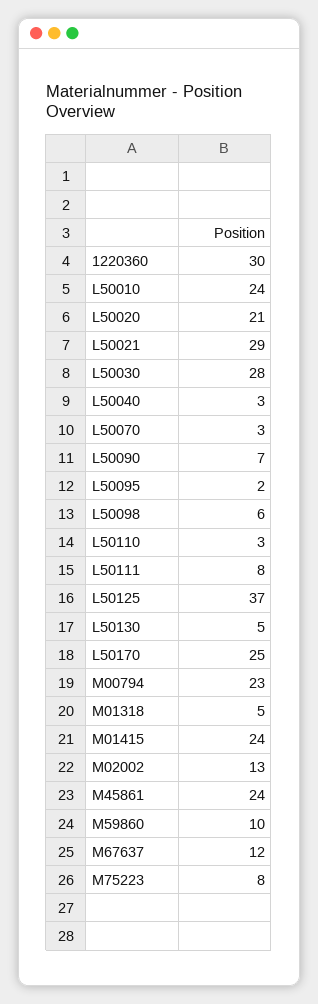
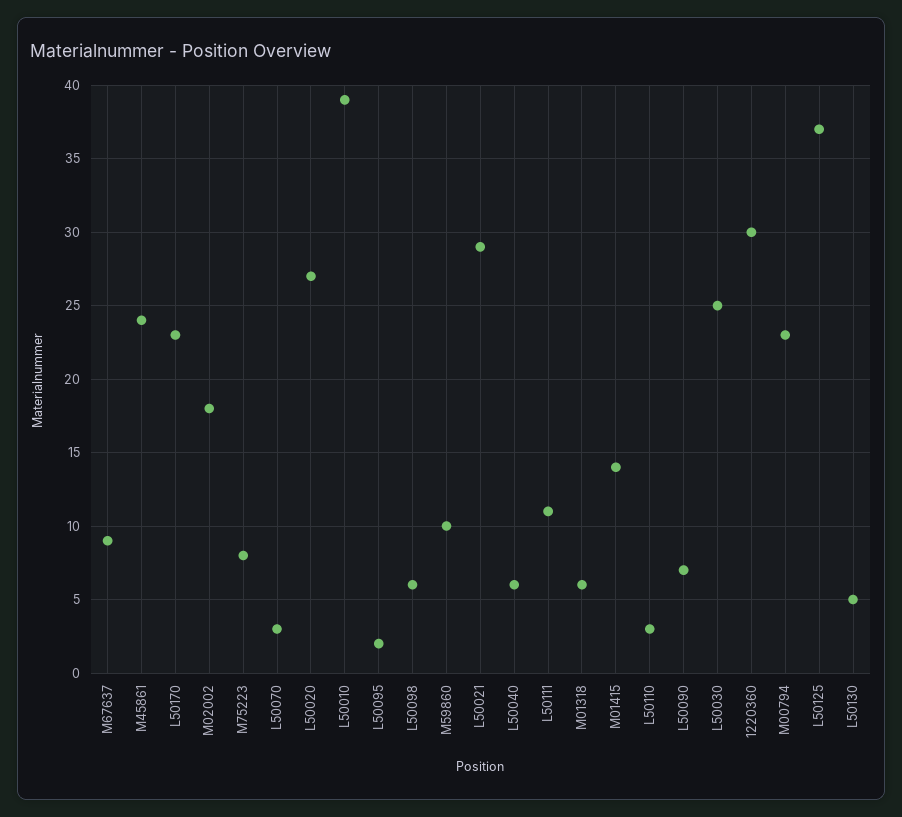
  {
    "1220360": 30,
-   "L50010": 24,
+   "L50010": 39,
-   "L50020": 21,
+   "L50020": 27,
    "L50021": 29,
-   "L50030": 28,
+   "L50030": 25,
-   "L50040": 3,
+   "L50040": 6,
    "L50070": 3,
    "L50090": 7,
    "L50095": 2,
    "L50098": 6,
    "L50110": 3,
-   "L50111": 8,
+   "L50111": 11,
    "L50125": 37,
    "L50130": 5,
-   "L50170": 25,
+   "L50170": 23,
    "M00794": 23,
-   "M01318": 5,
+   "M01318": 6,
-   "M01415": 24,
+   "M01415": 14,
-   "M02002": 13,
+   "M02002": 18,
    "M45861": 24,
    "M59860": 10,
-   "M67637": 12,
+   "M67637": 9,
    "M75223": 8
  }

